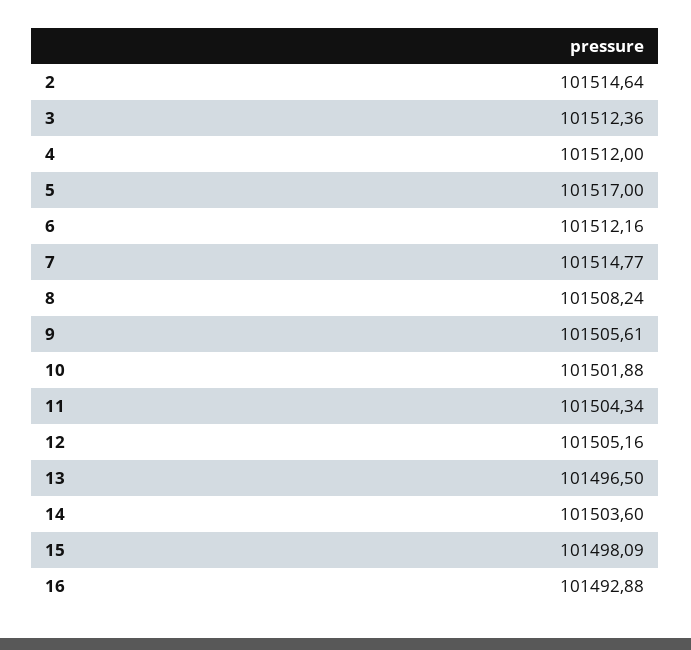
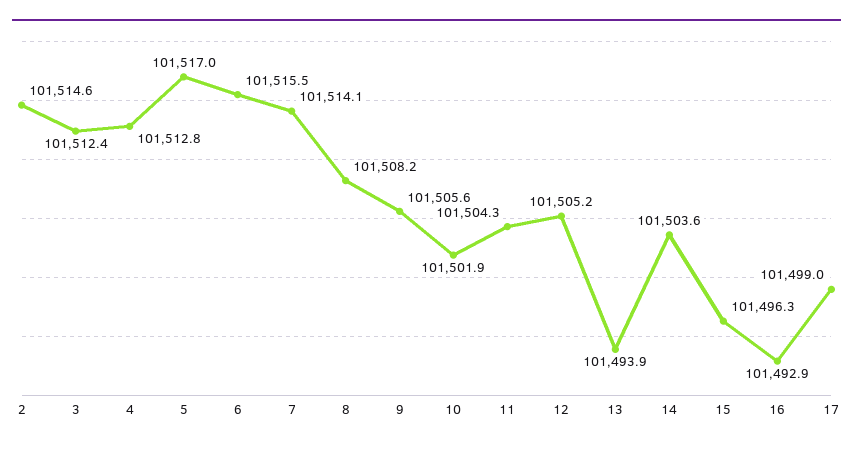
  {
    "2": 101514.64,
    "3": 101512.36,
-   "4": 101512,
+   "4": 101512.8,
    "5": 101517,
-   "6": 101512.16,
+   "6": 101515.5,
-   "7": 101514.77,
+   "7": 101514.1,
    "8": 101508.24,
    "9": 101505.61,
    "10": 101501.88,
    "11": 101504.34,
    "12": 101505.16,
-   "13": 101496.5,
+   "13": 101493.9,
    "14": 101503.6,
-   "15": 101498.09,
+   "15": 101496.3,
-   "16": 101492.88
+   "16": 101492.88,
+   "17": 101499
  }

